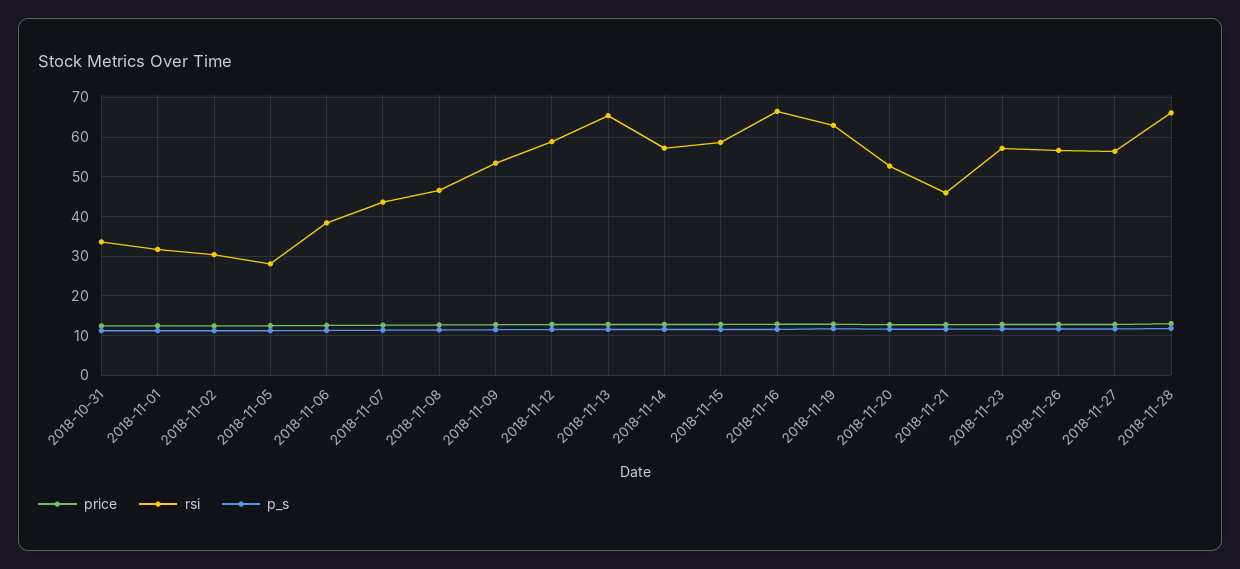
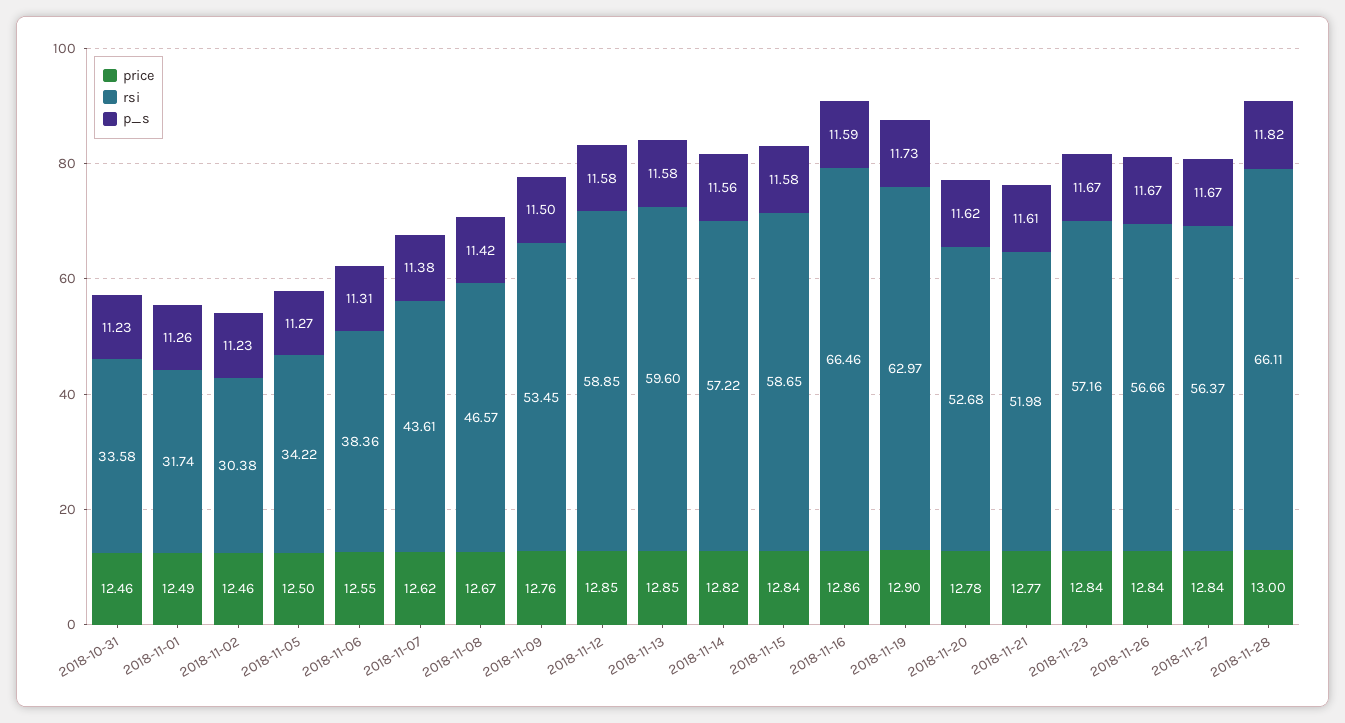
  {
    "price": {
      "2018-10-31": 12.46,
      "2018-11-01": 12.49,
      "2018-11-02": 12.46,
      "2018-11-05": 12.5,
      "2018-11-06": 12.55,
      "2018-11-07": 12.62,
      "2018-11-08": 12.67,
      "2018-11-09": 12.76,
      "2018-11-12": 12.85,
      "2018-11-13": 12.85,
      "2018-11-14": 12.82,
      "2018-11-15": 12.84,
      "2018-11-16": 12.86,
      "2018-11-19": 12.9,
      "2018-11-20": 12.78,
      "2018-11-21": 12.77,
      "2018-11-23": 12.84,
      "2018-11-26": 12.84,
      "2018-11-27": 12.84,
      "2018-11-28": 13
    },
    "rsi": {
      "2018-10-31": 33.58,
      "2018-11-01": 31.74,
      "2018-11-02": 30.38,
-     "2018-11-05": 28,
+     "2018-11-05": 34.22,
      "2018-11-06": 38.36,
      "2018-11-07": 43.61,
      "2018-11-08": 46.57,
      "2018-11-09": 53.45,
      "2018-11-12": 58.85,
-     "2018-11-13": 66,
+     "2018-11-13": 59.6,
      "2018-11-14": 57.22,
      "2018-11-15": 58.65,
      "2018-11-16": 66.46,
      "2018-11-19": 62.97,
      "2018-11-20": 52.68,
-     "2018-11-21": 46,
+     "2018-11-21": 51.98,
      "2018-11-23": 57.16,
      "2018-11-26": 56.66,
      "2018-11-27": 56.37,
      "2018-11-28": 66.11
    },
    "p_s": {
      "2018-10-31": 11.23,
      "2018-11-01": 11.26,
      "2018-11-02": 11.23,
      "2018-11-05": 11.27,
      "2018-11-06": 11.31,
      "2018-11-07": 11.38,
      "2018-11-08": 11.42,
      "2018-11-09": 11.5,
      "2018-11-12": 11.58,
      "2018-11-13": 11.58,
      "2018-11-14": 11.56,
      "2018-11-15": 11.58,
      "2018-11-16": 11.59,
      "2018-11-19": 11.73,
      "2018-11-20": 11.62,
      "2018-11-21": 11.61,
      "2018-11-23": 11.67,
      "2018-11-26": 11.67,
      "2018-11-27": 11.67,
      "2018-11-28": 11.82
    }
  }

